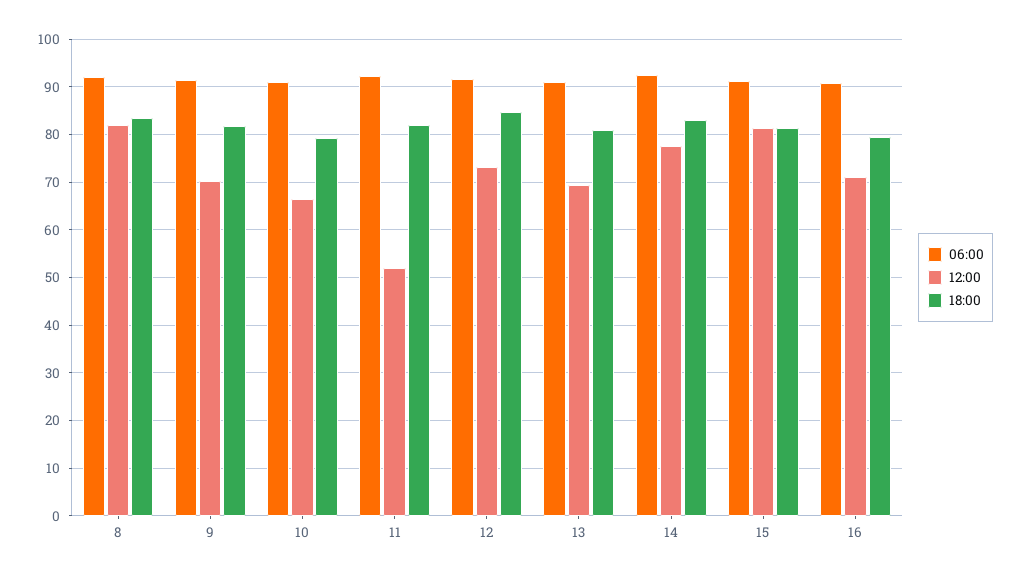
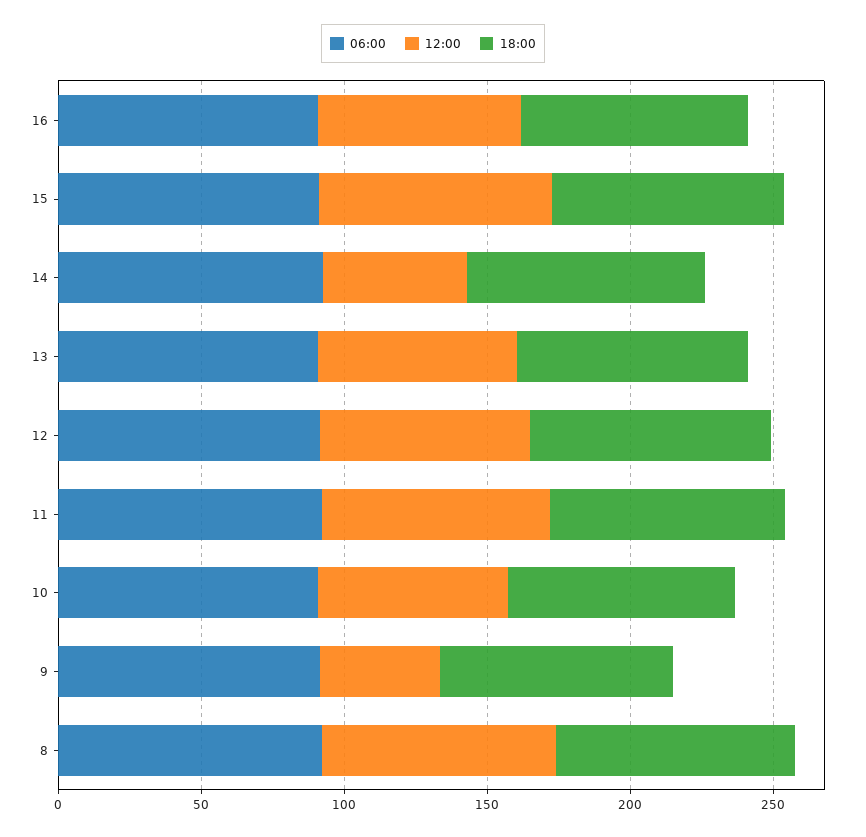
  {
    "06:00": {
      "8": 92,
      "9": 92,
      "10": 90,
      "11": 92,
      "12": 92,
      "13": 92,
      "14": 92,
      "15": 92,
      "16": 90
    },
    "12:00": {
      "8": 82,
-     "9": 70,
+     "9": 40,
      "10": 66,
-     "11": 52,
+     "11": 80,
      "12": 74,
      "13": 70,
-     "14": 78,
+     "14": 50,
      "15": 82,
      "16": 72
    },
    "18:00": {
      "8": 84,
      "9": 82,
      "10": 80,
      "11": 82,
      "12": 84,
      "13": 80,
      "14": 84,
      "15": 82,
      "16": 80
    }
  }

